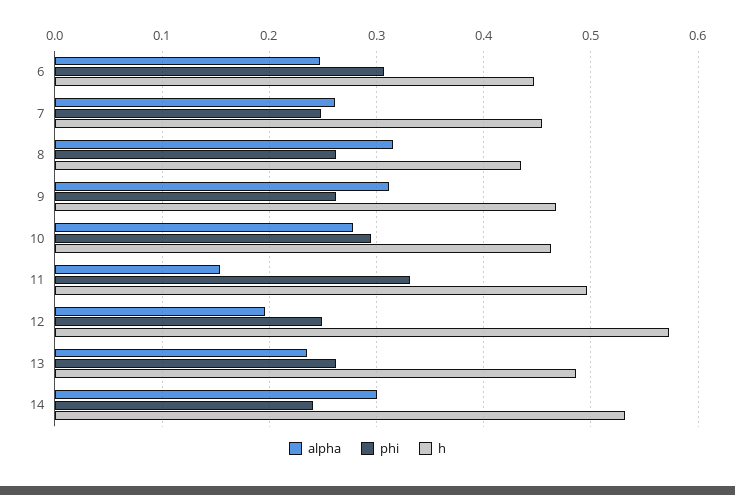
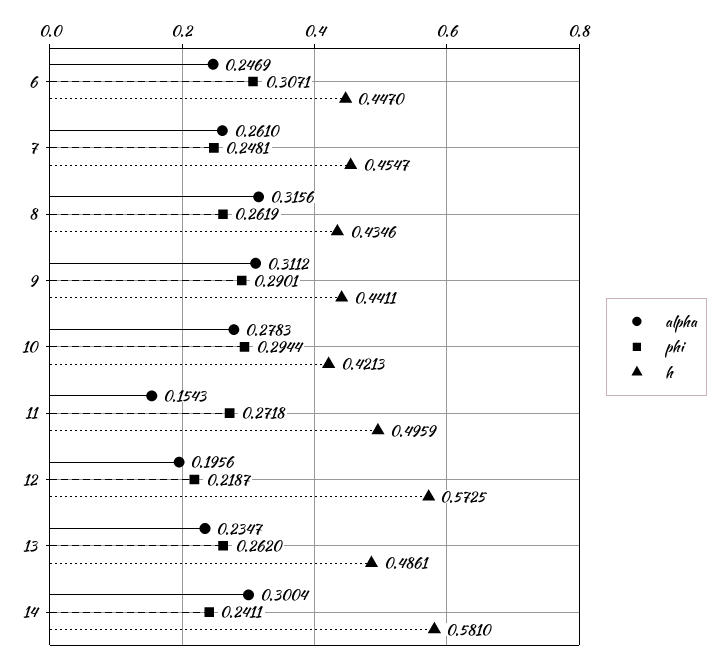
  {
    "alpha": {
      "6": 0.2469,
      "7": 0.261,
      "8": 0.3156,
      "9": 0.3112,
      "10": 0.2783,
      "11": 0.1543,
      "12": 0.1956,
      "13": 0.2347,
      "14": 0.3004
    },
    "phi": {
      "6": 0.3071,
      "7": 0.2481,
      "8": 0.2619,
-     "9": 0.26,
+     "9": 0.2901,
      "10": 0.2944,
-     "11": 0.33,
+     "11": 0.2718,
-     "12": 0.25,
+     "12": 0.2187,
      "13": 0.262,
      "14": 0.2411
    },
    "h": {
      "6": 0.447,
      "7": 0.4547,
      "8": 0.4346,
-     "9": 0.47,
+     "9": 0.4411,
-     "10": 0.46,
+     "10": 0.4213,
      "11": 0.4959,
      "12": 0.5725,
      "13": 0.4861,
-     "14": 0.53
+     "14": 0.581
    }
  }

